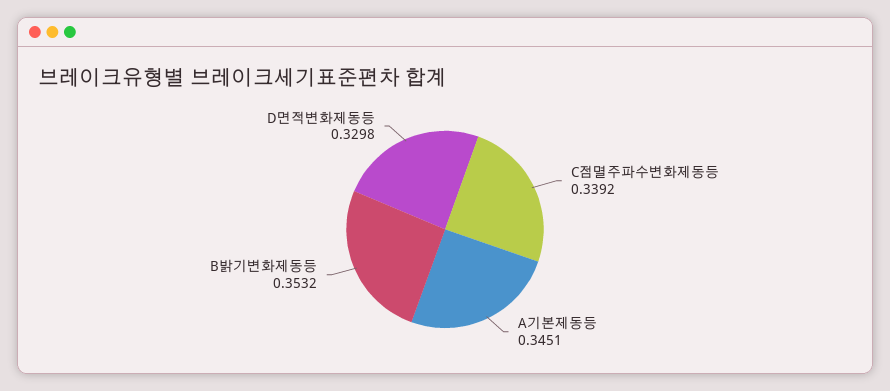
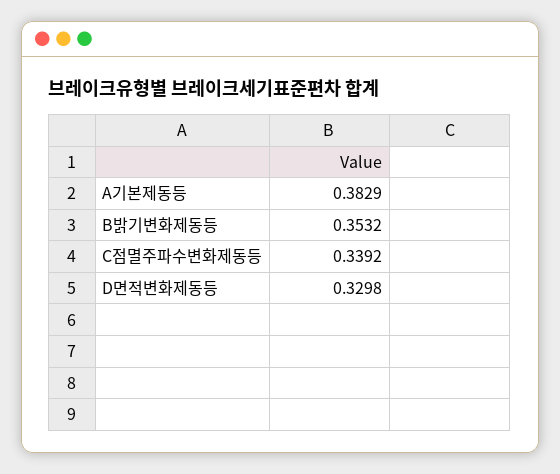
  {
    "C점멸주파수변화제동등": 0.3392,
-   "A기본제동등": 0.3451,
+   "A기본제동등": 0.3829,
    "B밝기변화제동등": 0.3532,
    "D면적변화제동등": 0.3298
  }

